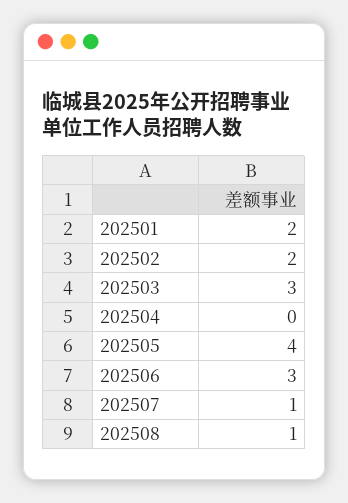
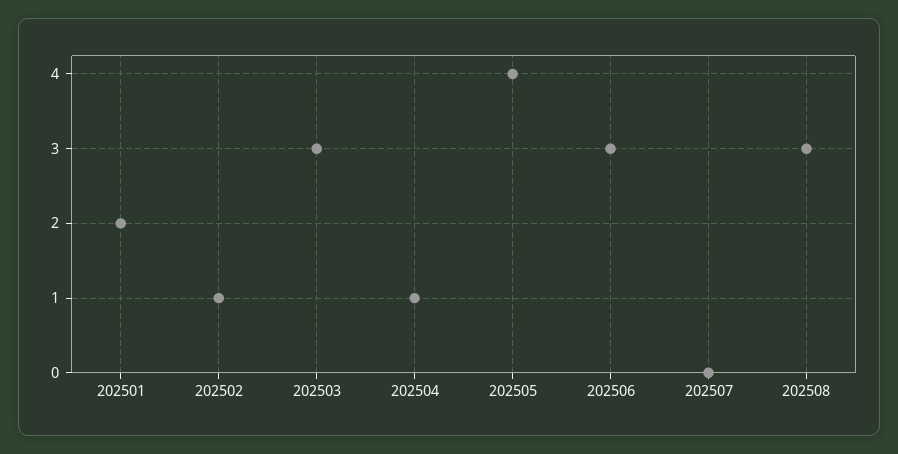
  {
    "202501": 2,
-   "202502": 2,
+   "202502": 1,
    "202503": 3,
-   "202504": 0,
+   "202504": 1,
    "202505": 4,
    "202506": 3,
-   "202507": 1,
+   "202507": 0,
-   "202508": 1
+   "202508": 3
  }

